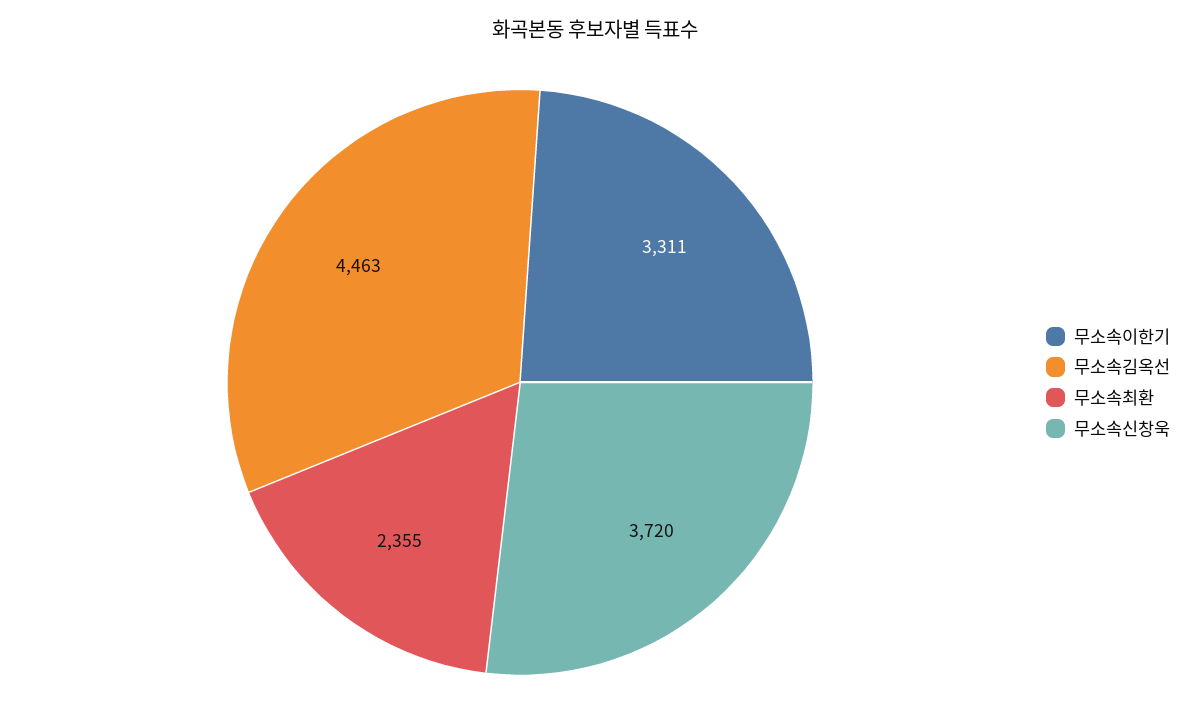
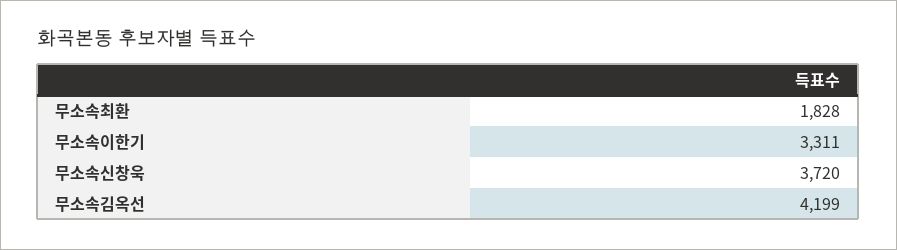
  {
    "무소속이한기": 3311,
-   "무소속김옥선": 4463,
+   "무소속김옥선": 4199,
-   "무소속최환": 2355,
+   "무소속최환": 1828,
    "무소속신창욱": 3720
  }

